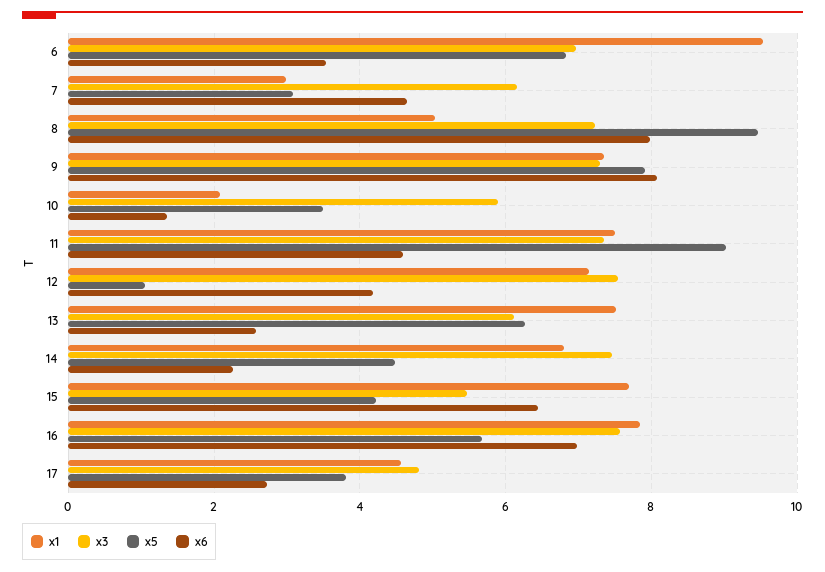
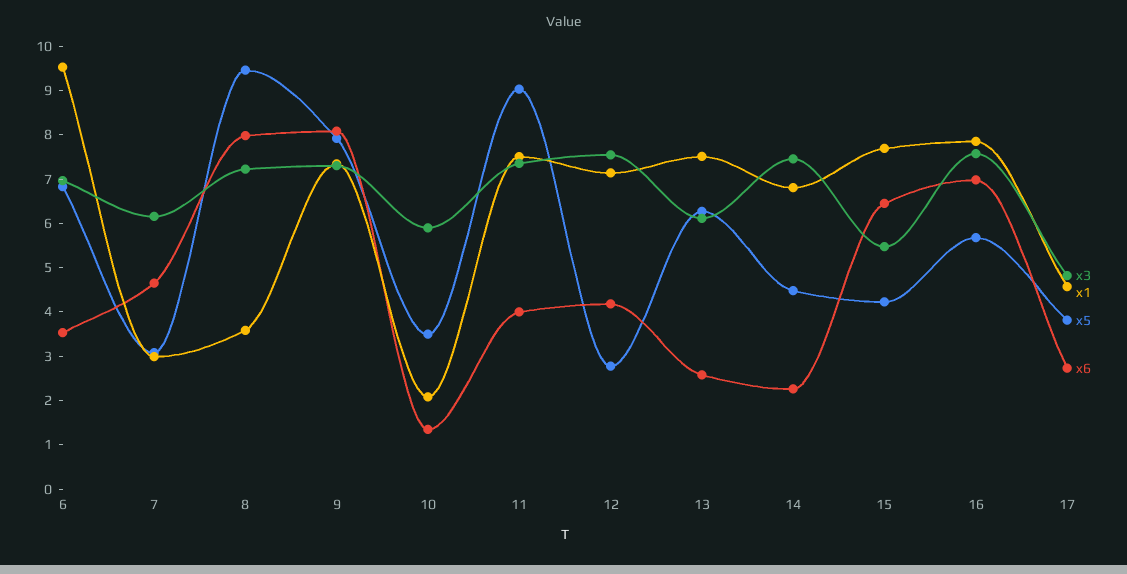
  {
    "x1": {
      "6": 9.6,
      "7": 3,
-     "8": 5,
+     "8": 3.6,
      "9": 7.4,
      "10": 2,
      "11": 7.6,
      "12": 7.2,
      "13": 7.6,
      "14": 6.8,
      "15": 7.6,
      "16": 7.8,
      "17": 4.6
    },
    "x3": {
      "6": 7,
      "7": 6.2,
      "8": 7.2,
      "9": 7.4,
      "10": 6,
      "11": 7.4,
      "12": 7.6,
      "13": 6.2,
      "14": 7.4,
      "15": 5.4,
      "16": 7.6,
      "17": 4.8
    },
    "x5": {
      "6": 6.8,
      "7": 3,
      "8": 9.4,
      "9": 8,
      "10": 3.4,
      "11": 9,
-     "12": 1,
+     "12": 2.8,
      "13": 6.2,
      "14": 4.4,
      "15": 4.2,
      "16": 5.6,
      "17": 3.8
    },
    "x6": {
      "6": 3.6,
      "7": 4.6,
      "8": 8,
      "9": 8,
      "10": 1.4,
-     "11": 4.6,
+     "11": 4,
      "12": 4.2,
      "13": 2.6,
      "14": 2.2,
      "15": 6.4,
      "16": 7,
      "17": 2.8
    }
  }

